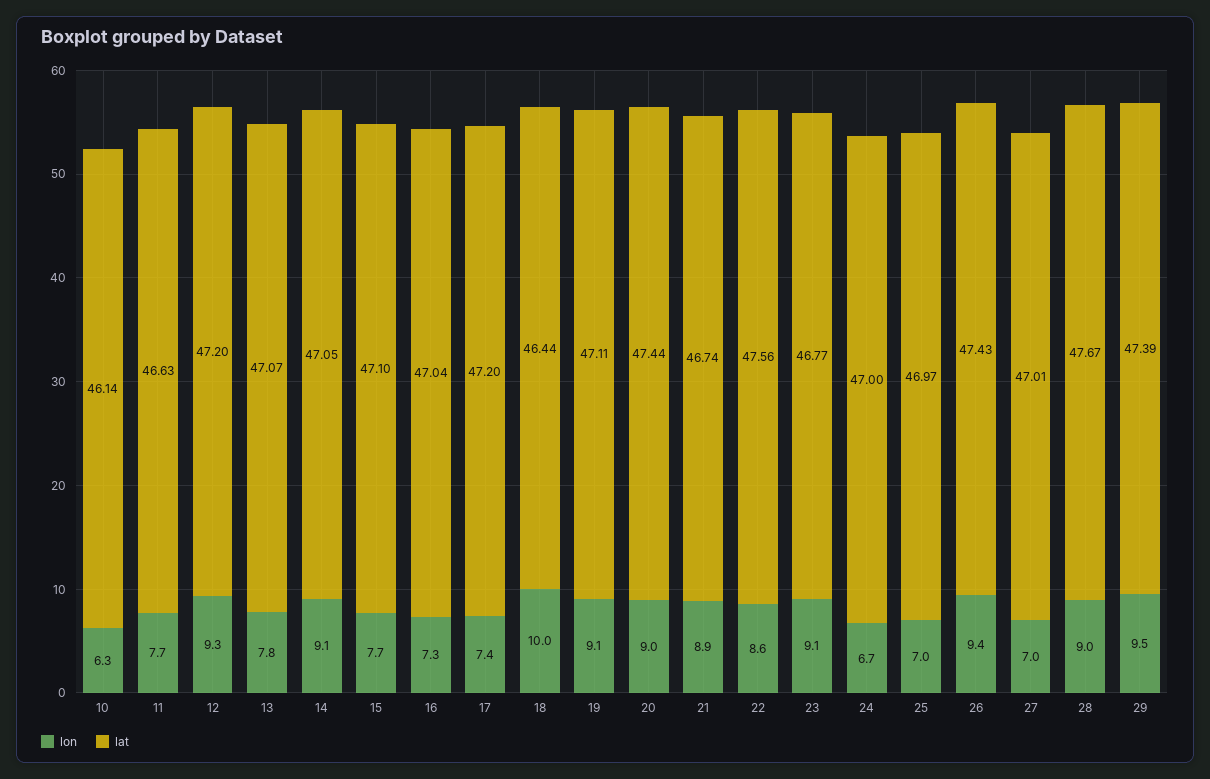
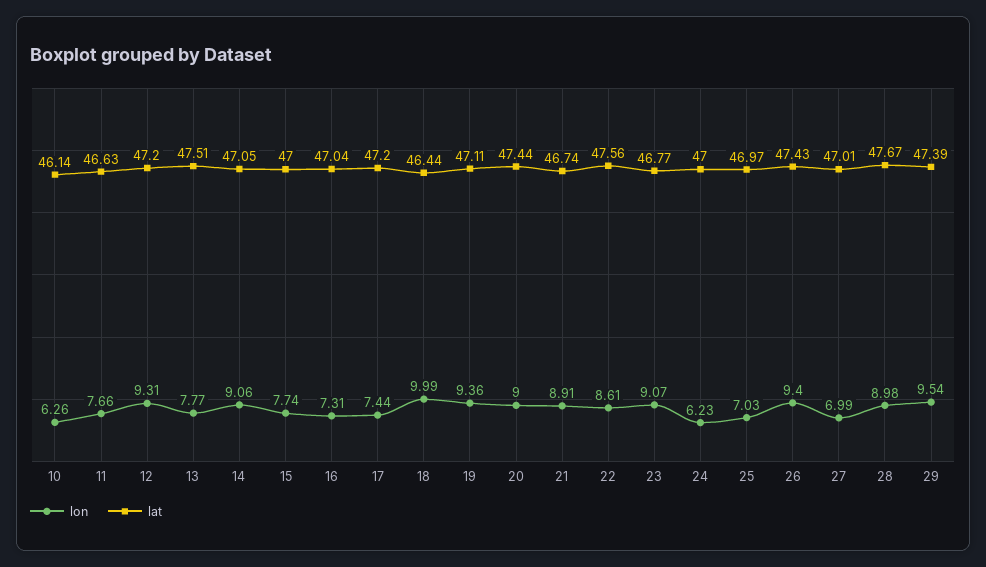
  {
    "lon": {
      "10": 6.26,
      "11": 7.66,
      "12": 9.31,
      "13": 7.77,
      "14": 9.06,
      "15": 7.74,
      "16": 7.31,
      "17": 7.44,
      "18": 9.99,
-     "19": 9.1,
+     "19": 9.36,
      "20": 9,
      "21": 8.91,
      "22": 8.61,
      "23": 9.07,
-     "24": 6.7,
+     "24": 6.23,
      "25": 7.03,
      "26": 9.4,
      "27": 6.99,
      "28": 8.98,
      "29": 9.54
    },
    "lat": {
      "10": 46.14,
      "11": 46.63,
      "12": 47.2,
-     "13": 47.07,
+     "13": 47.51,
      "14": 47.05,
-     "15": 47.1,
+     "15": 47,
      "16": 47.04,
      "17": 47.2,
      "18": 46.44,
      "19": 47.11,
      "20": 47.44,
      "21": 46.74,
      "22": 47.56,
      "23": 46.77,
      "24": 47,
      "25": 46.97,
      "26": 47.43,
      "27": 47.01,
      "28": 47.67,
      "29": 47.39
    }
  }

